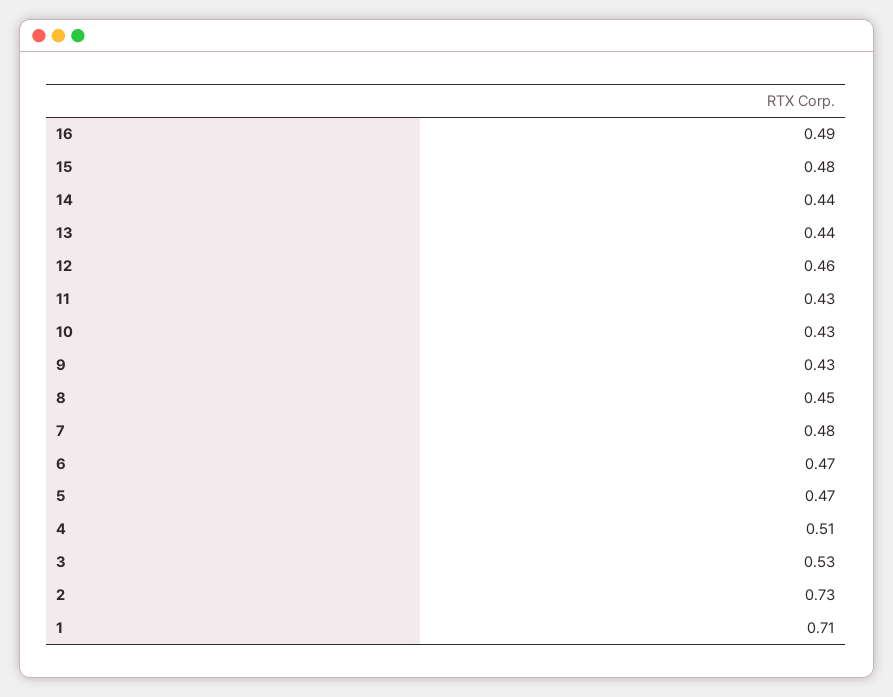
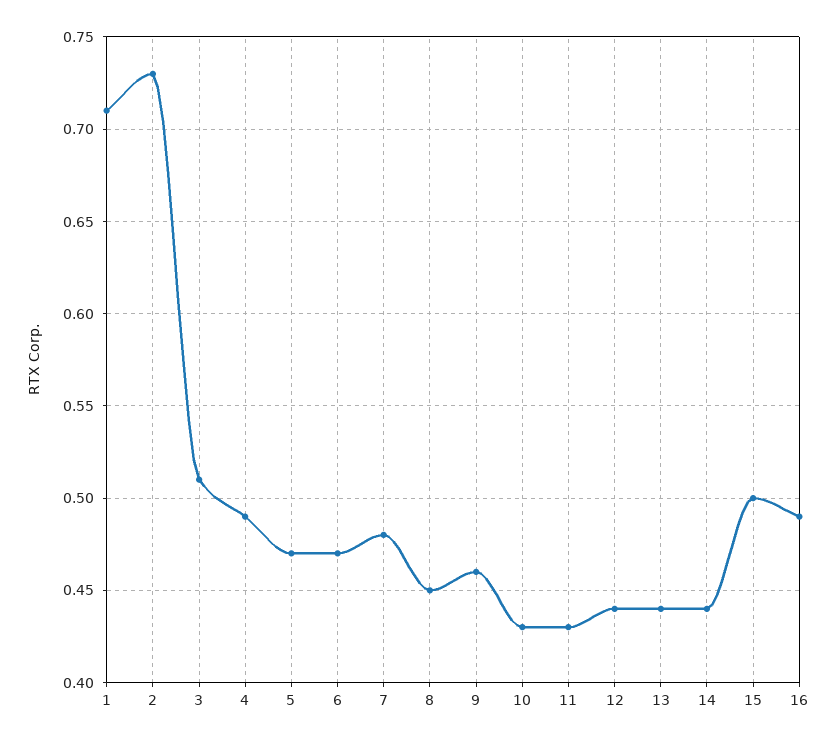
  {
    "16": 0.49,
-   "15": 0.48,
+   "15": 0.5,
    "14": 0.44,
    "13": 0.44,
-   "12": 0.46,
+   "12": 0.44,
    "11": 0.43,
    "10": 0.43,
-   "9": 0.43,
+   "9": 0.46,
    "8": 0.45,
    "7": 0.48,
    "6": 0.47,
    "5": 0.47,
-   "4": 0.51,
+   "4": 0.49,
-   "3": 0.53,
+   "3": 0.51,
    "2": 0.73,
    "1": 0.71
  }

